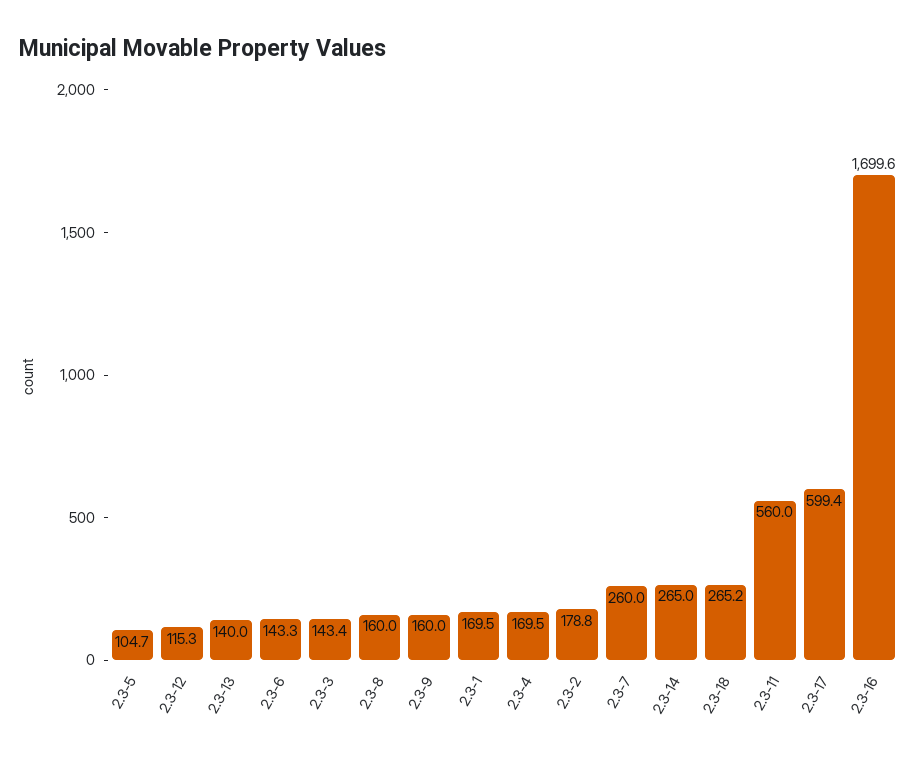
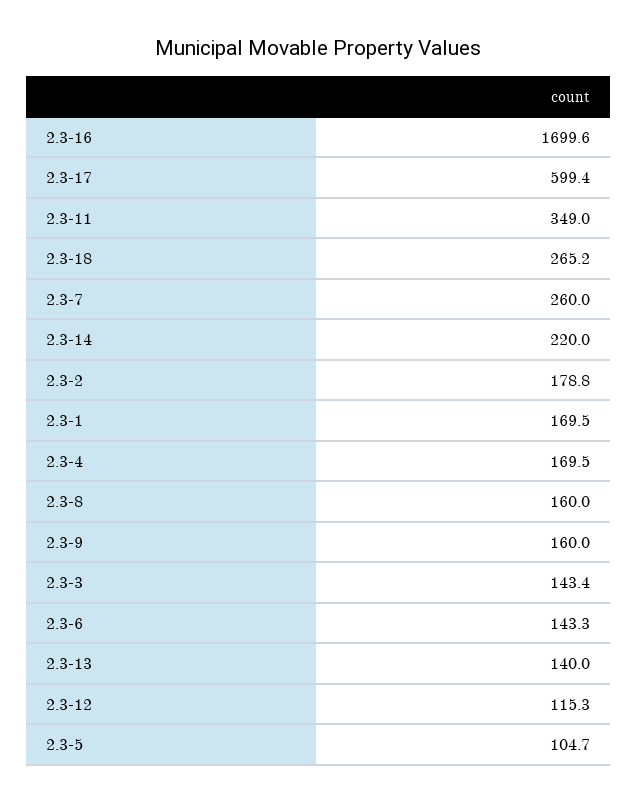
  {
    "2.3-5": 104.7,
    "2.3-12": 115.3,
    "2.3-13": 140,
    "2.3-6": 143.3,
    "2.3-3": 143.4,
    "2.3-8": 160,
    "2.3-9": 160,
    "2.3-1": 169.5,
    "2.3-4": 169.5,
    "2.3-2": 178.8,
    "2.3-7": 260,
-   "2.3-14": 265,
+   "2.3-14": 220,
    "2.3-18": 265.2,
-   "2.3-11": 560,
+   "2.3-11": 349,
    "2.3-17": 599.4,
    "2.3-16": 1699.6
  }

